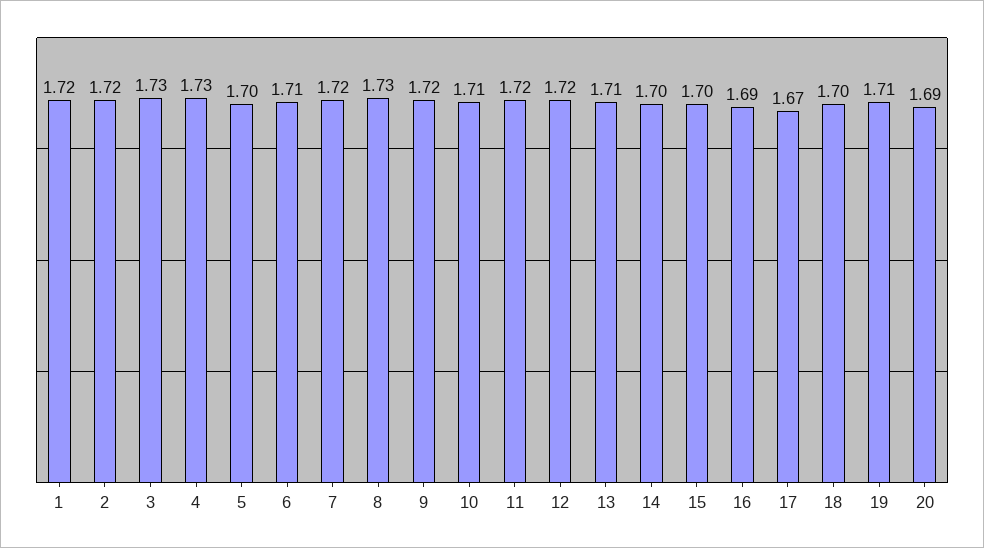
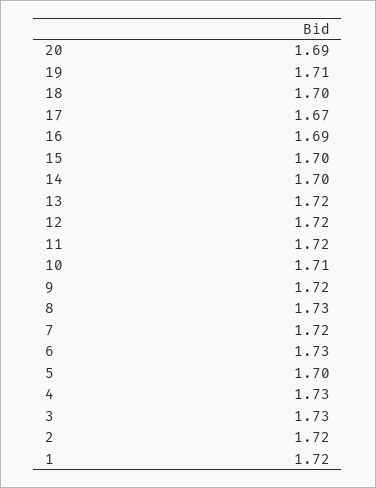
  {
    "1": 1.72,
    "2": 1.72,
    "3": 1.73,
    "4": 1.73,
    "5": 1.7,
-   "6": 1.71,
+   "6": 1.73,
    "7": 1.72,
    "8": 1.73,
    "9": 1.72,
    "10": 1.71,
    "11": 1.72,
    "12": 1.72,
-   "13": 1.71,
+   "13": 1.72,
    "14": 1.7,
    "15": 1.7,
    "16": 1.69,
    "17": 1.67,
    "18": 1.7,
    "19": 1.71,
    "20": 1.69
  }

